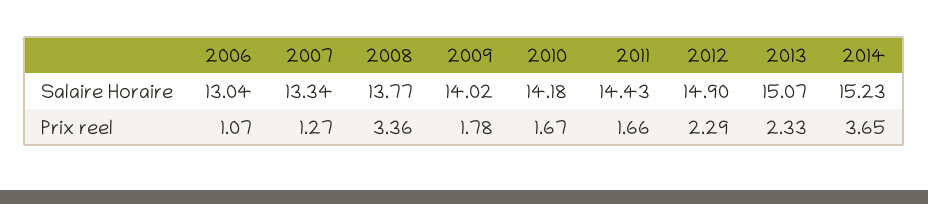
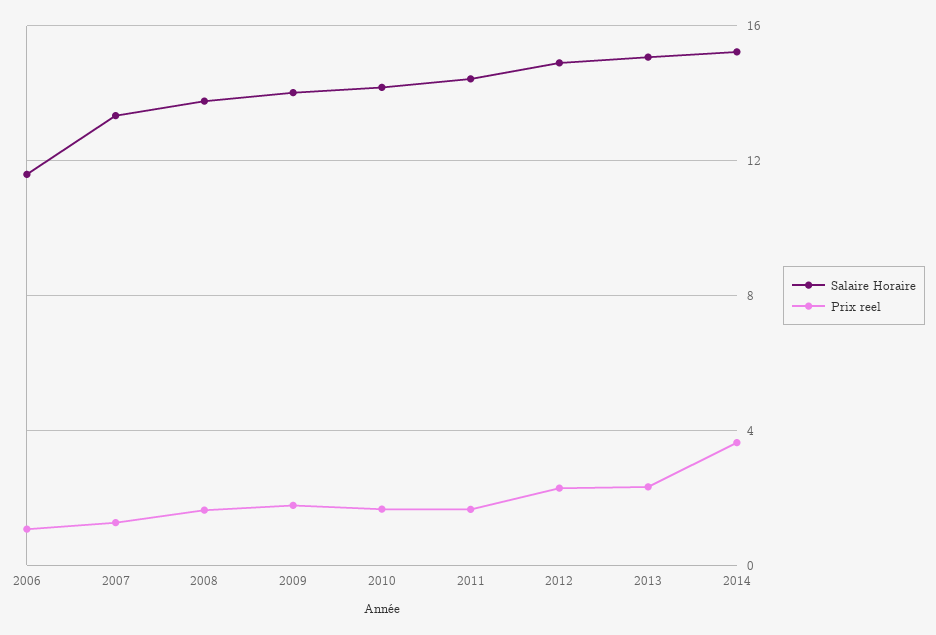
  {
    "Salaire Horaire": {
-     "2006": 13.04,
+     "2006": 11.5,
      "2007": 13.34,
      "2008": 13.77,
      "2009": 14.02,
      "2010": 14.18,
      "2011": 14.43,
      "2012": 14.9,
      "2013": 15.07,
      "2014": 15.23
    },
    "Prix reel": {
      "2006": 1.07,
      "2007": 1.27,
-     "2008": 3.36,
+     "2008": 1.5,
      "2009": 1.78,
      "2010": 1.67,
      "2011": 1.66,
      "2012": 2.29,
      "2013": 2.33,
      "2014": 3.65
    }
  }

